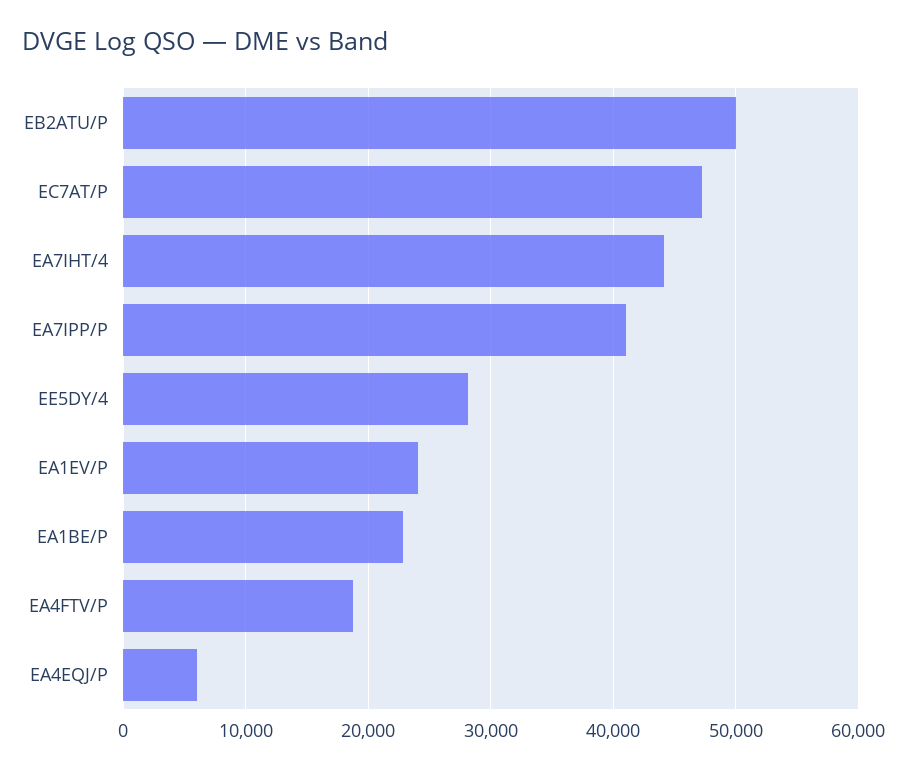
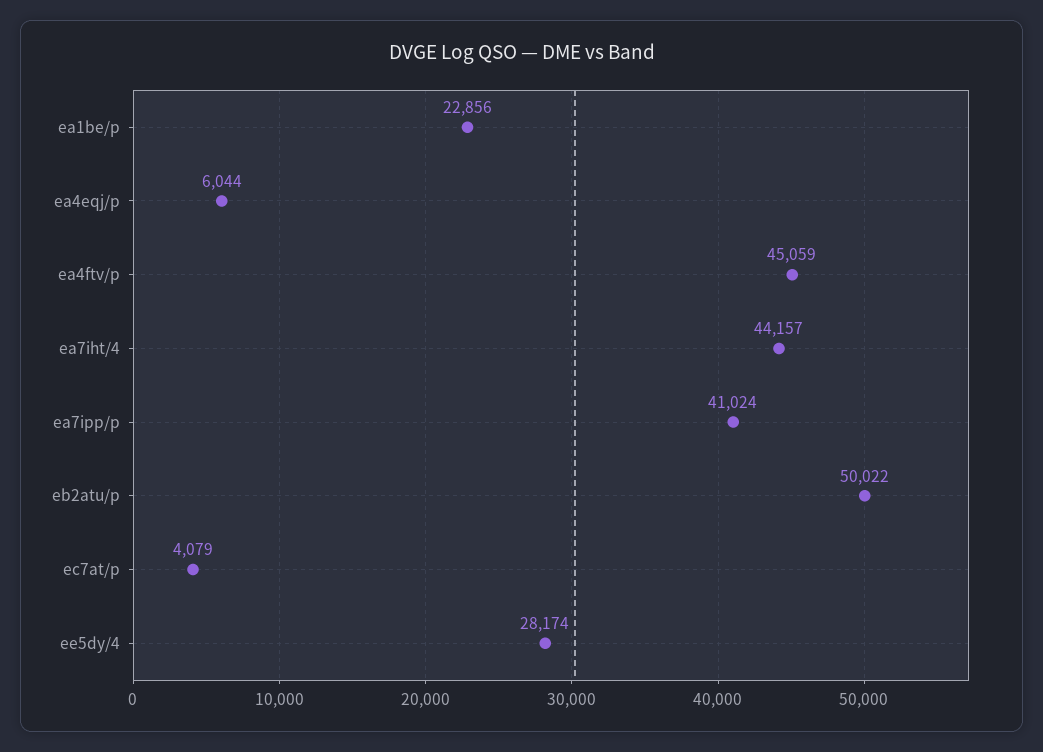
  {
    "EB2ATU/P": 50022,
-   "EC7AT/P": 47000,
+   "EC7AT/P": 4079,
    "EA7IHT/4": 44157,
    "EA7IPP/P": 41024,
    "EE5DY/4": 28174,
-   "EA1EV/P": 24000,
    "EA1BE/P": 22856,
-   "EA4FTV/P": 19000,
+   "EA4FTV/P": 45059,
    "EA4EQJ/P": 6044
  }

